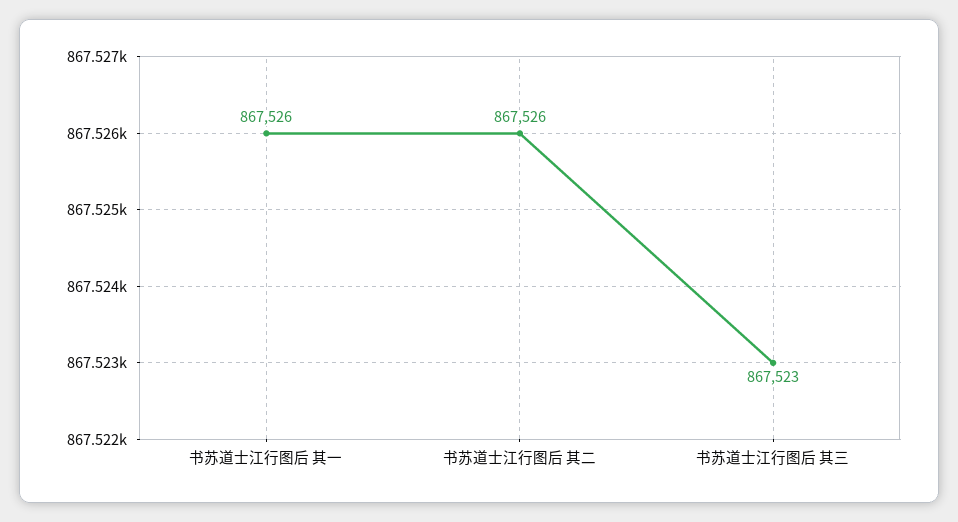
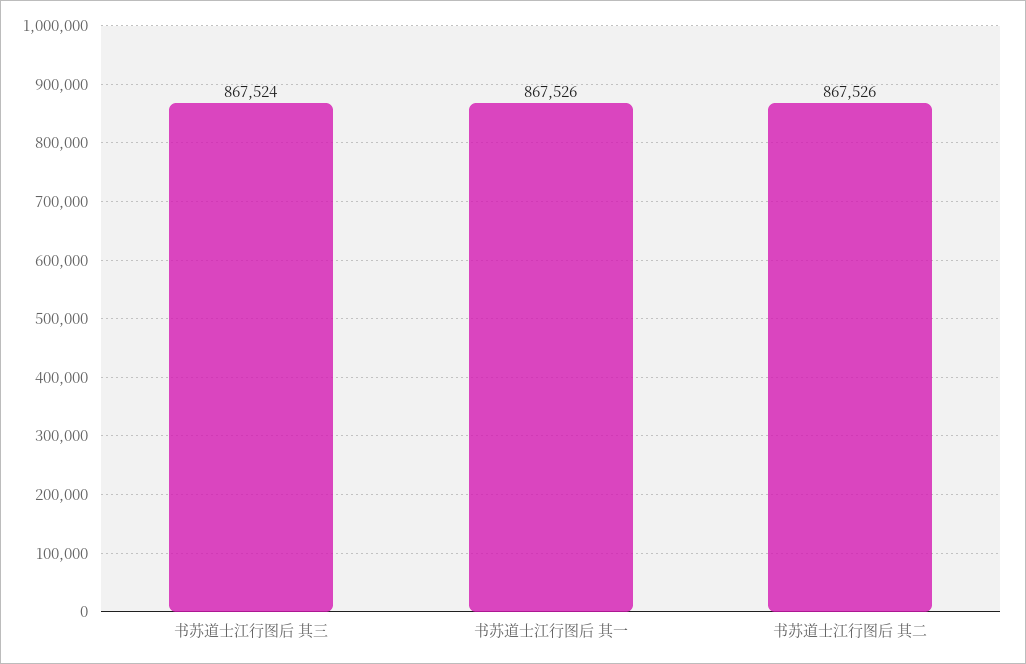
  {
    "书苏道士江行图后 其一": 867526,
    "书苏道士江行图后 其二": 867526,
-   "书苏道士江行图后 其三": 867523
+   "书苏道士江行图后 其三": 867524
  }

